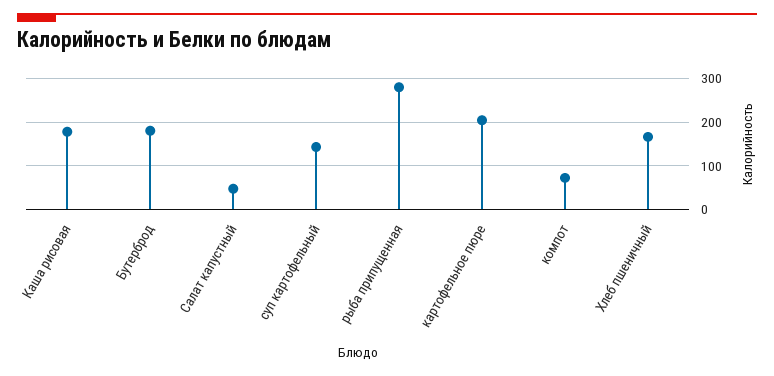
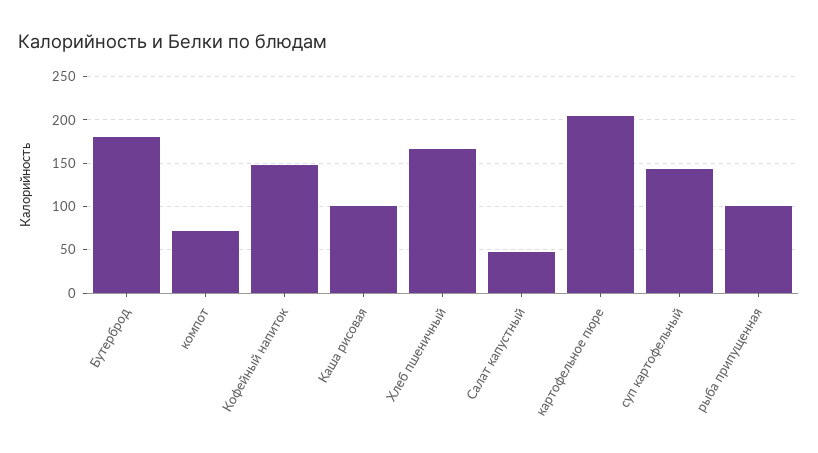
  {
-   "Каша рисовая": 180,
+   "Каша рисовая": 100,
    "Бутерброд": 180,
    "Салат капустный": 50,
    "суп картофельный": 140,
-   "рыба припущенная": 280,
+   "рыба припущенная": 100,
    "картофельное пюре": 200,
    "компот": 70,
-   "Хлеб пшеничный": 170
+   "Хлеб пшеничный": 170,
+   "Кофейный напиток": 150
  }

